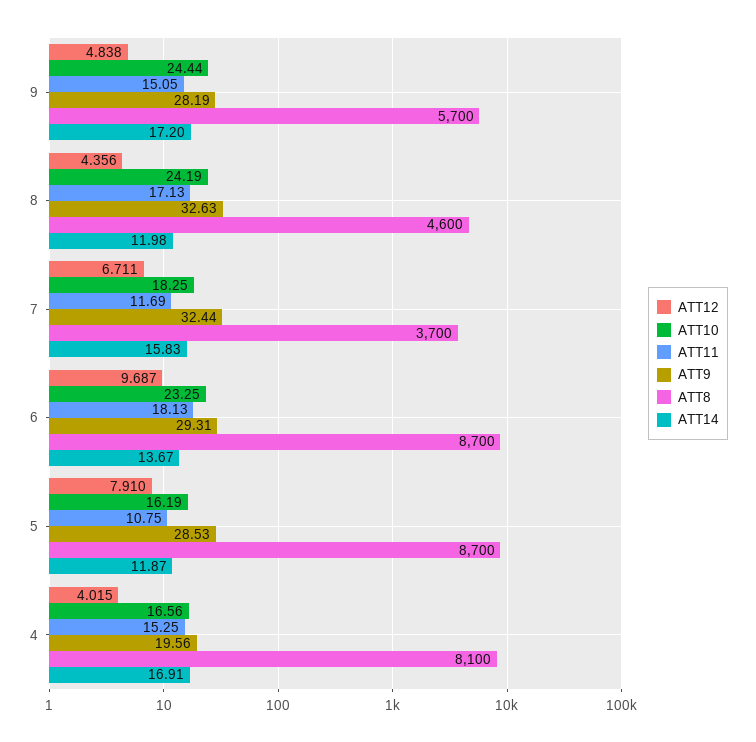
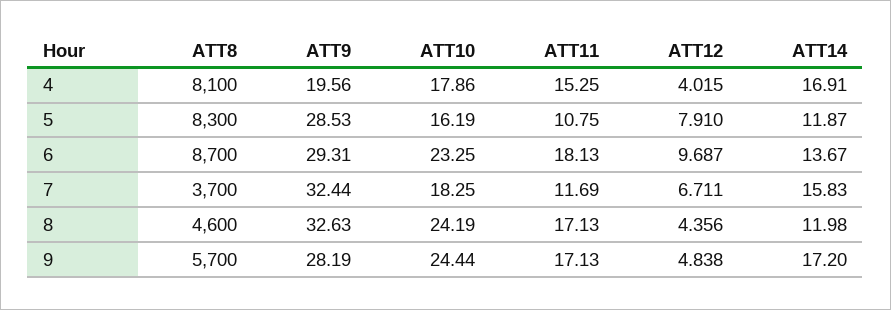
  {
    "ATT12": {
      "9": 4.838,
      "8": 4.356,
      "7": 6.711,
      "6": 9.687,
      "5": 7.91,
      "4": 4.015
    },
    "ATT10": {
      "9": 24.44,
      "8": 24.19,
      "7": 18.25,
      "6": 23.25,
      "5": 16.19,
-     "4": 16.56
+     "4": 17.86
    },
    "ATT11": {
-     "9": 15.05,
+     "9": 17.13,
      "8": 17.13,
      "7": 11.69,
      "6": 18.13,
      "5": 10.75,
      "4": 15.25
    },
    "ATT9": {
      "9": 28.19,
      "8": 32.63,
      "7": 32.44,
      "6": 29.31,
      "5": 28.53,
      "4": 19.56
    },
    "ATT8": {
      "9": 5700,
      "8": 4600,
      "7": 3700,
      "6": 8700,
-     "5": 8700,
+     "5": 8300,
      "4": 8100
    },
    "ATT14": {
      "9": 17.2,
      "8": 11.98,
      "7": 15.83,
      "6": 13.67,
      "5": 11.87,
      "4": 16.91
    }
  }

